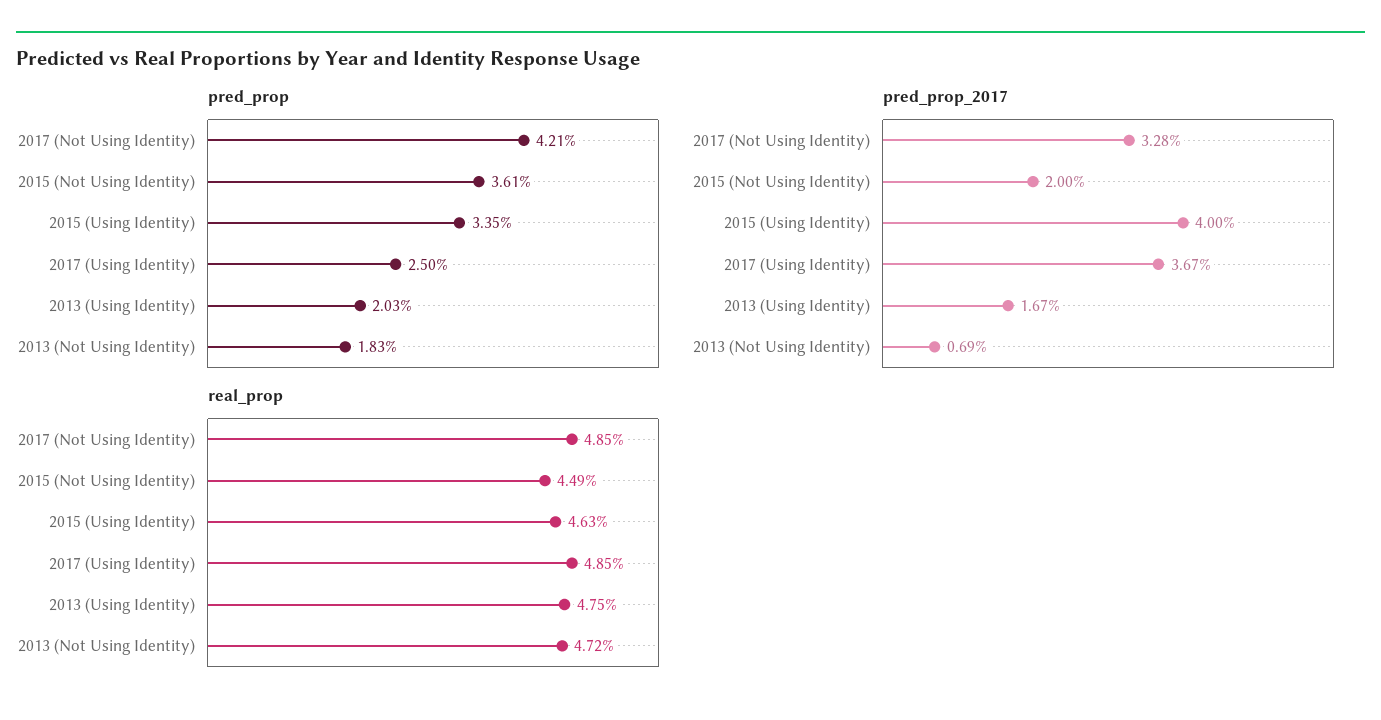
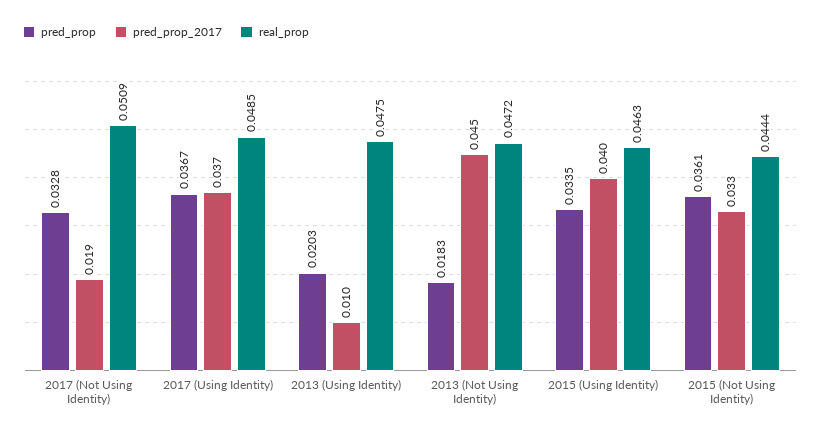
  {
    "pred_prop": {
-     "2017 (Not Using Identity)": 0.0421,
+     "2017 (Not Using Identity)": 0.0328,
      "2015 (Not Using Identity)": 0.0361,
      "2015 (Using Identity)": 0.0335,
-     "2017 (Using Identity)": 0.025,
+     "2017 (Using Identity)": 0.0367,
      "2013 (Using Identity)": 0.0203,
      "2013 (Not Using Identity)": 0.0183
    },
    "pred_prop_2017": {
-     "2017 (Not Using Identity)": 0.0328,
+     "2017 (Not Using Identity)": 0.019,
-     "2015 (Not Using Identity)": 0.02,
+     "2015 (Not Using Identity)": 0.033,
      "2015 (Using Identity)": 0.04,
      "2017 (Using Identity)": 0.0367,
-     "2013 (Using Identity)": 0.0167,
+     "2013 (Using Identity)": 0.01,
-     "2013 (Not Using Identity)": 0.0069
+     "2013 (Not Using Identity)": 0.045
    },
    "real_prop": {
-     "2017 (Not Using Identity)": 0.0485,
+     "2017 (Not Using Identity)": 0.0509,
-     "2015 (Not Using Identity)": 0.0449,
+     "2015 (Not Using Identity)": 0.0444,
      "2015 (Using Identity)": 0.0463,
      "2017 (Using Identity)": 0.0485,
      "2013 (Using Identity)": 0.0475,
      "2013 (Not Using Identity)": 0.0472
    }
  }

